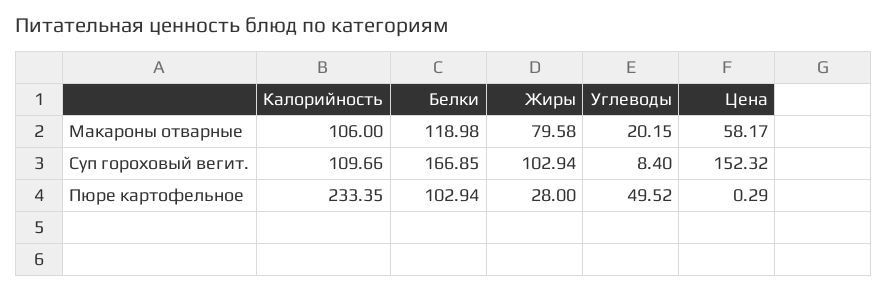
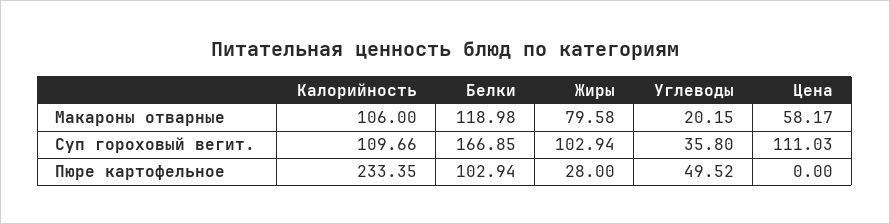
  {
    "Калорийность": {
      "Макароны отварные": 106,
      "Суп гороховый вегит.": 109.66,
      "Пюре картофельное": 233.35
    },
    "Белки": {
      "Макароны отварные": 118.98,
      "Суп гороховый вегит.": 166.85,
      "Пюре картофельное": 102.94
    },
    "Жиры": {
      "Макароны отварные": 79.58,
      "Суп гороховый вегит.": 102.94,
      "Пюре картофельное": 28
    },
    "Углеводы": {
      "Макароны отварные": 20.15,
-     "Суп гороховый вегит.": 8.4,
+     "Суп гороховый вегит.": 35.8,
      "Пюре картофельное": 49.52
    },
    "Цена": {
      "Макароны отварные": 58.17,
-     "Суп гороховый вегит.": 152.32,
+     "Суп гороховый вегит.": 111.03,
-     "Пюре картофельное": 0.29
+     "Пюре картофельное": 0
    }
  }

